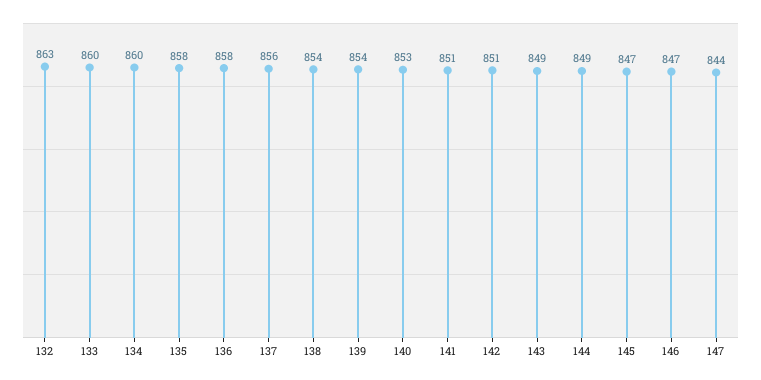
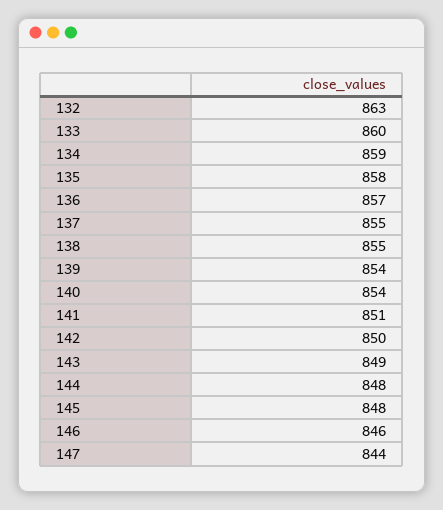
  {
    "132": 863,
    "133": 860,
-   "134": 860,
+   "134": 859,
    "135": 858,
-   "136": 858,
+   "136": 857,
-   "137": 856,
+   "137": 855,
-   "138": 854,
+   "138": 855,
    "139": 854,
-   "140": 853,
+   "140": 854,
    "141": 851,
-   "142": 851,
+   "142": 850,
    "143": 849,
-   "144": 849,
+   "144": 848,
-   "145": 847,
+   "145": 848,
-   "146": 847,
+   "146": 846,
    "147": 844
  }

